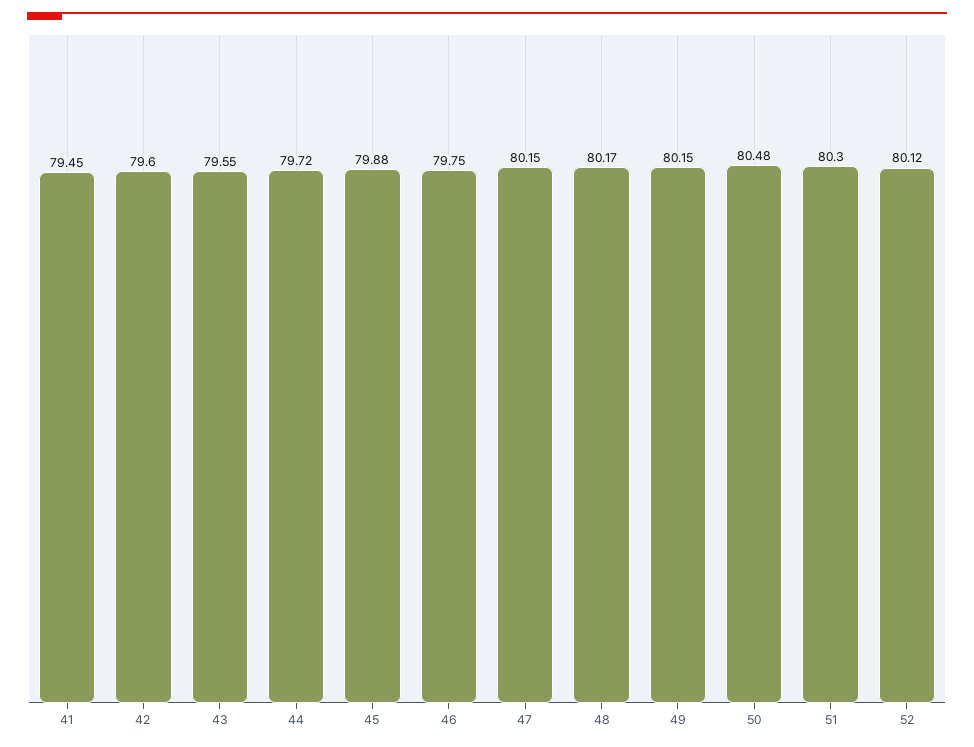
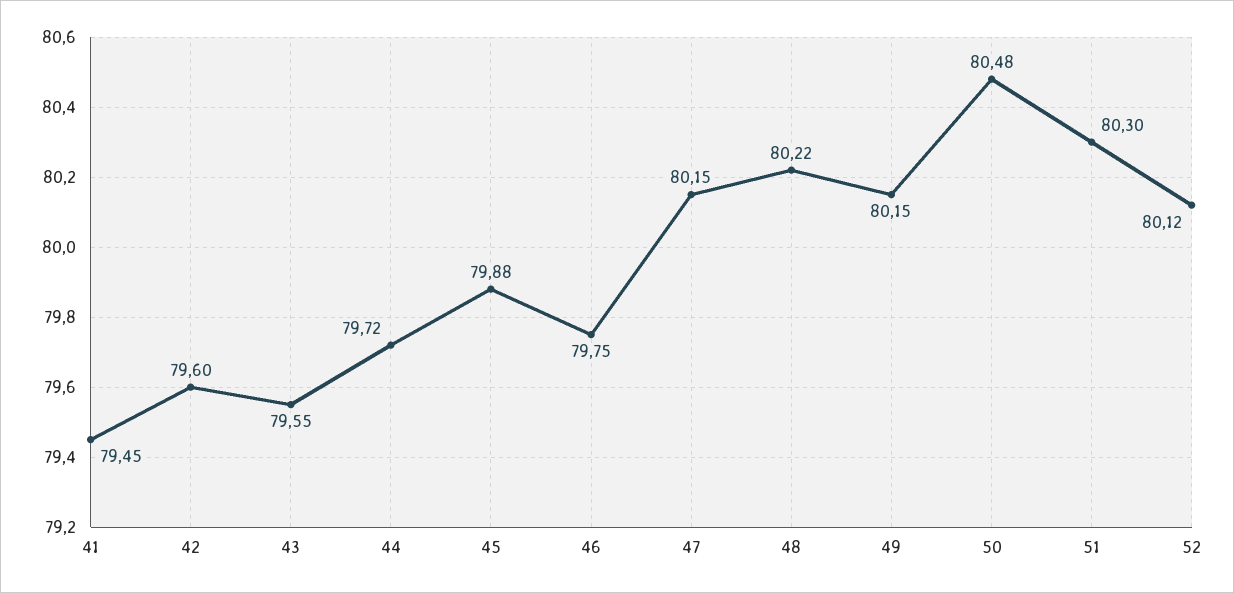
  {
    "41": 79.45,
    "42": 79.6,
    "43": 79.55,
    "44": 79.72,
    "45": 79.88,
    "46": 79.75,
    "47": 80.15,
-   "48": 80.17,
+   "48": 80.22,
    "49": 80.15,
    "50": 80.48,
    "51": 80.3,
    "52": 80.12
  }

